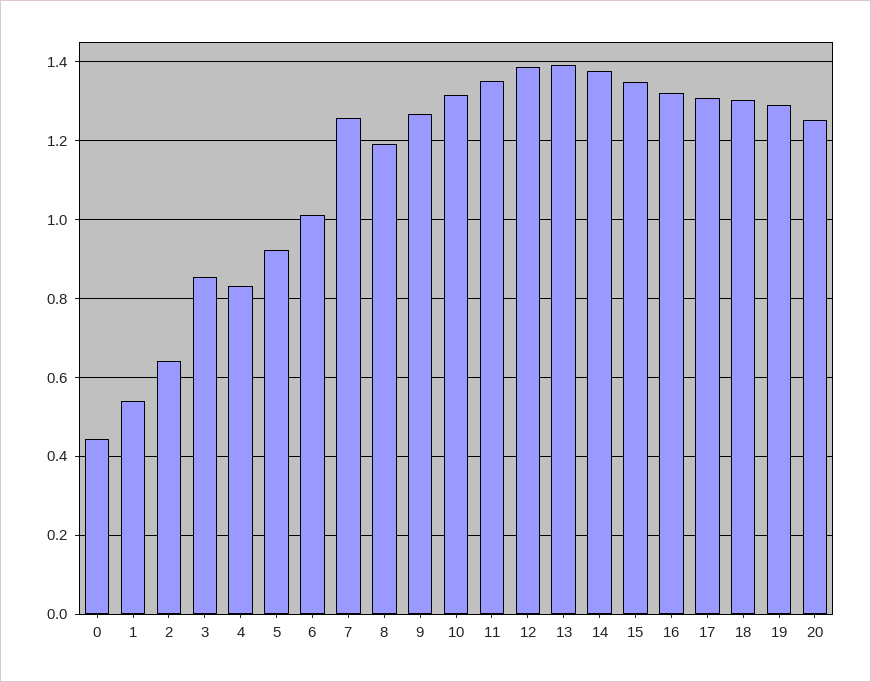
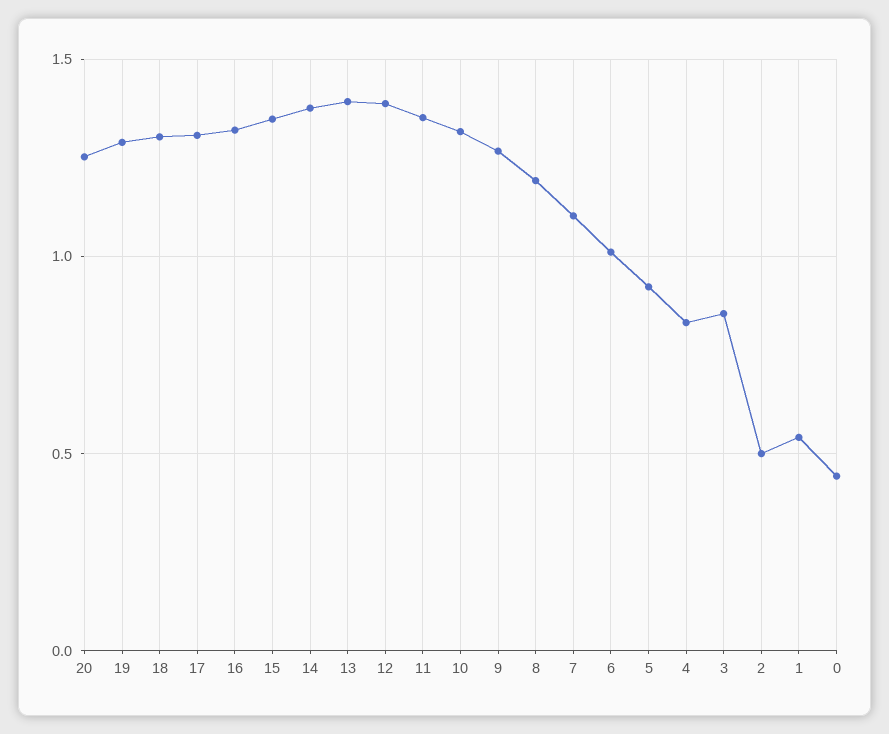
  {
    "0": 0.44,
    "1": 0.54,
-   "2": 0.64,
+   "2": 0.5,
    "3": 0.86,
    "4": 0.84,
    "5": 0.92,
    "6": 1.02,
-   "7": 1.26,
+   "7": 1.1,
    "8": 1.2,
    "9": 1.26,
    "10": 1.32,
    "11": 1.36,
    "12": 1.38,
    "13": 1.4,
    "14": 1.38,
    "15": 1.34,
    "16": 1.32,
    "17": 1.3,
    "18": 1.3,
    "19": 1.28,
    "20": 1.26
  }

